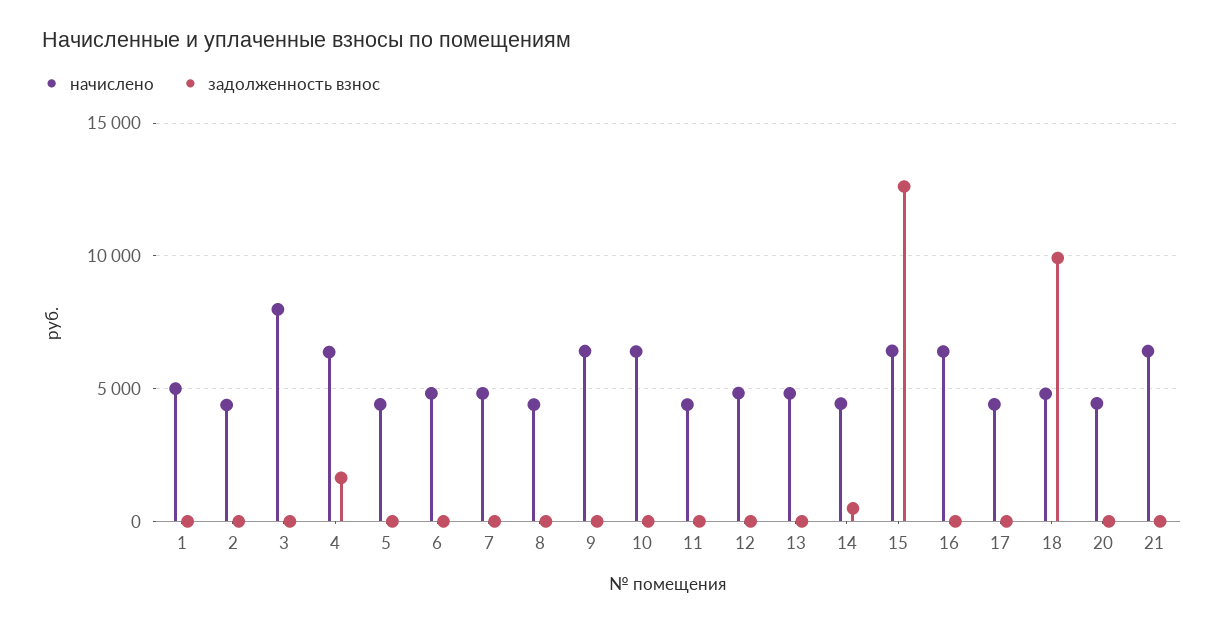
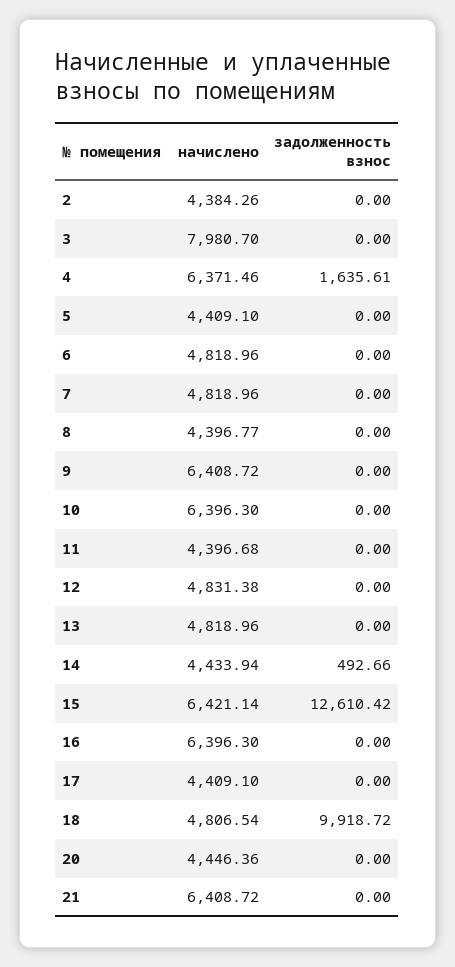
  {
    "начислено": {
-     "1": 5000,
      "2": 4384.26,
      "3": 7980.7,
      "4": 6371.46,
      "5": 4409.1,
      "6": 4818.96,
      "7": 4818.96,
      "8": 4396.77,
      "9": 6408.72,
      "10": 6396.3,
      "11": 4396.68,
      "12": 4831.38,
      "13": 4818.96,
      "14": 4433.94,
      "15": 6421.14,
      "16": 6396.3,
      "17": 4409.1,
      "18": 4806.54,
      "20": 4446.36,
      "21": 6408.72
    },
    "задолженность взнос": {
-     "1": 0,
      "2": 0,
      "3": 0,
      "4": 1635.61,
      "5": 0,
      "6": 0,
      "7": 0,
      "8": 0,
      "9": 0,
      "10": 0,
      "11": 0,
      "12": 0,
      "13": 0,
      "14": 492.66,
      "15": 12610.42,
      "16": 0,
      "17": 0,
      "18": 9918.72,
      "20": 0,
      "21": 0
    }
  }

